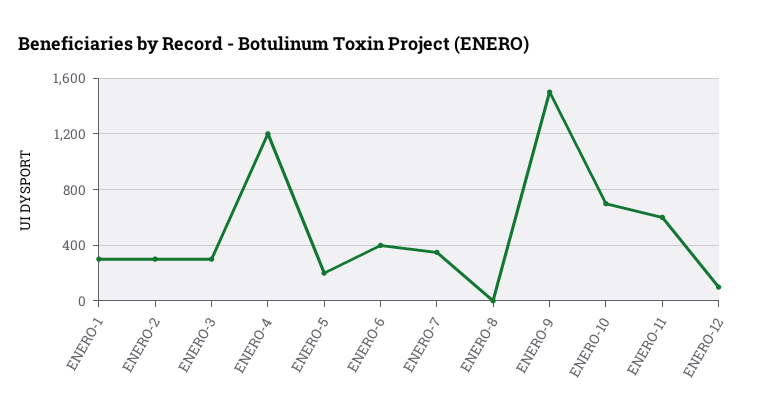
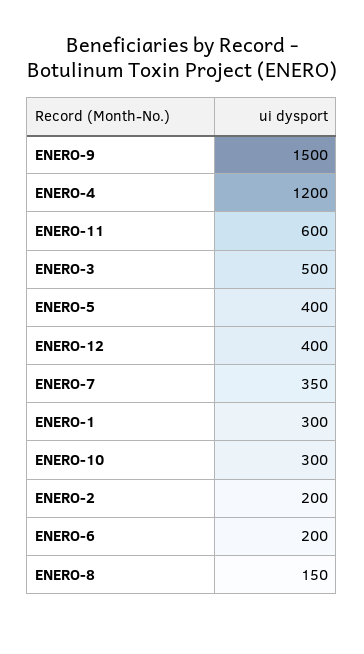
  {
    "ENERO-1": 300,
-   "ENERO-2": 300,
+   "ENERO-2": 200,
-   "ENERO-3": 300,
+   "ENERO-3": 500,
    "ENERO-4": 1200,
-   "ENERO-5": 200,
+   "ENERO-5": 400,
-   "ENERO-6": 400,
+   "ENERO-6": 200,
    "ENERO-7": 350,
-   "ENERO-8": 0,
+   "ENERO-8": 150,
    "ENERO-9": 1500,
-   "ENERO-10": 700,
+   "ENERO-10": 300,
    "ENERO-11": 600,
-   "ENERO-12": 100
+   "ENERO-12": 400
  }

